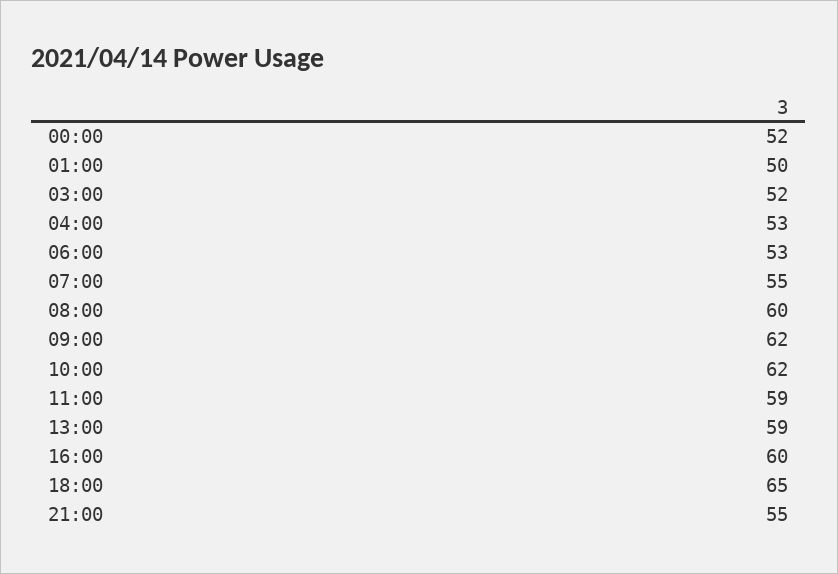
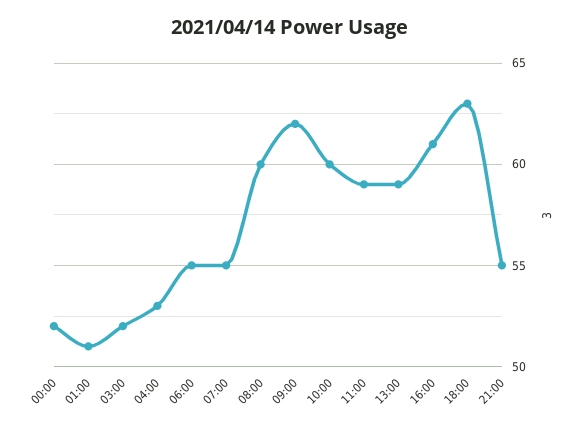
  {
    "00:00": 52,
-   "01:00": 50,
+   "01:00": 51,
    "03:00": 52,
    "04:00": 53,
-   "06:00": 53,
+   "06:00": 55,
    "07:00": 55,
    "08:00": 60,
    "09:00": 62,
-   "10:00": 62,
+   "10:00": 60,
    "11:00": 59,
    "13:00": 59,
-   "16:00": 60,
+   "16:00": 61,
-   "18:00": 65,
+   "18:00": 63,
    "21:00": 55
  }

